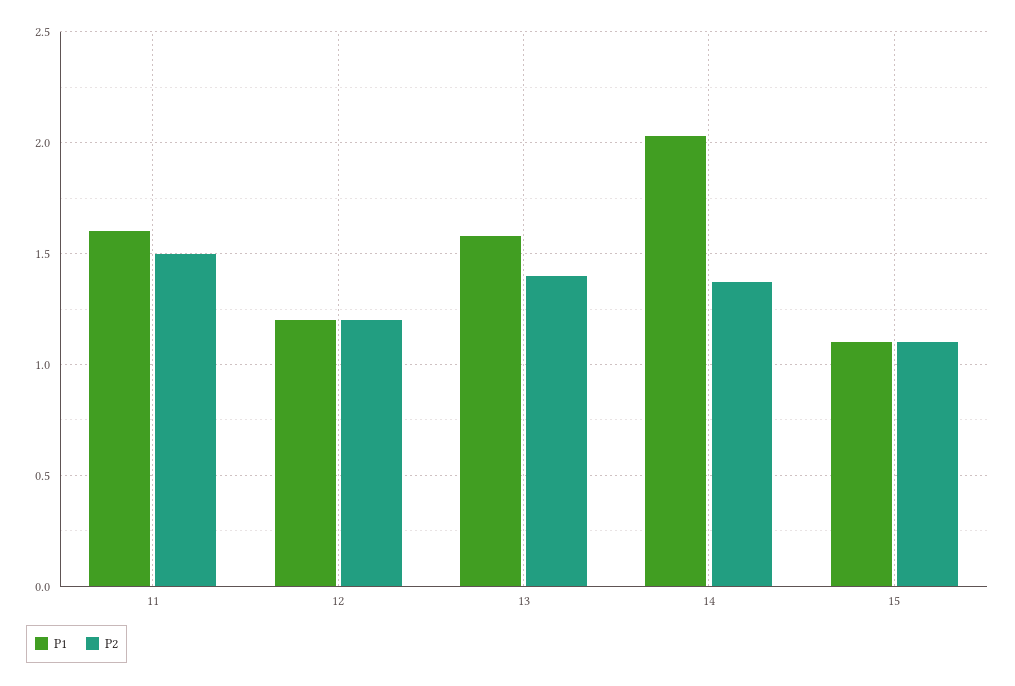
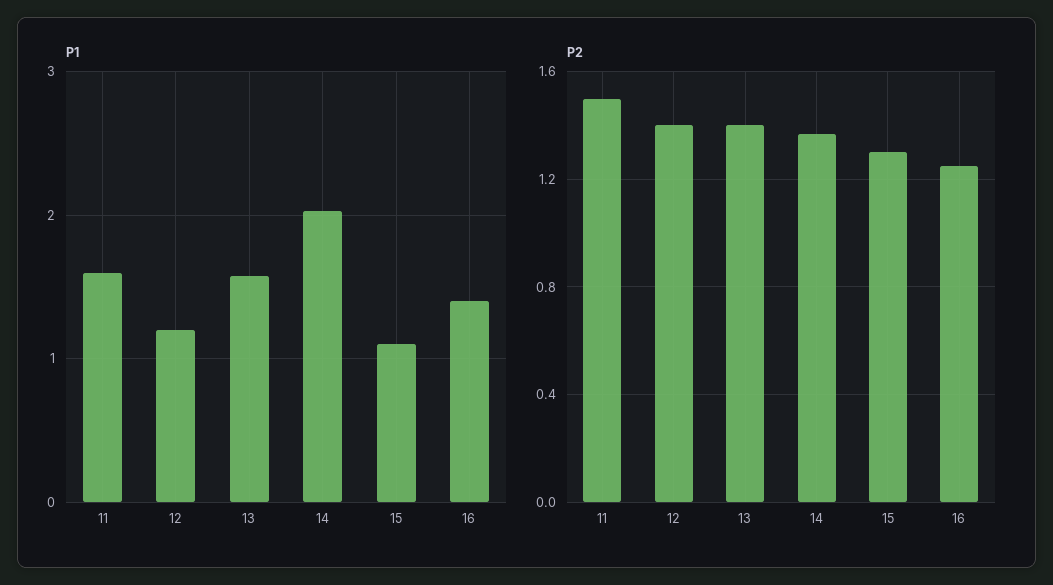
  {
    "P1": {
      "11": 1.6,
      "12": 1.2,
      "13": 1.6,
      "14": 2.05,
-     "15": 1.1
+     "15": 1.1,
+     "16": 1.4
    },
    "P2": {
      "11": 1.5,
-     "12": 1.2,
+     "12": 1.4,
      "13": 1.4,
      "14": 1.35,
-     "15": 1.1
+     "15": 1.3,
+     "16": 1.25
    }
  }

